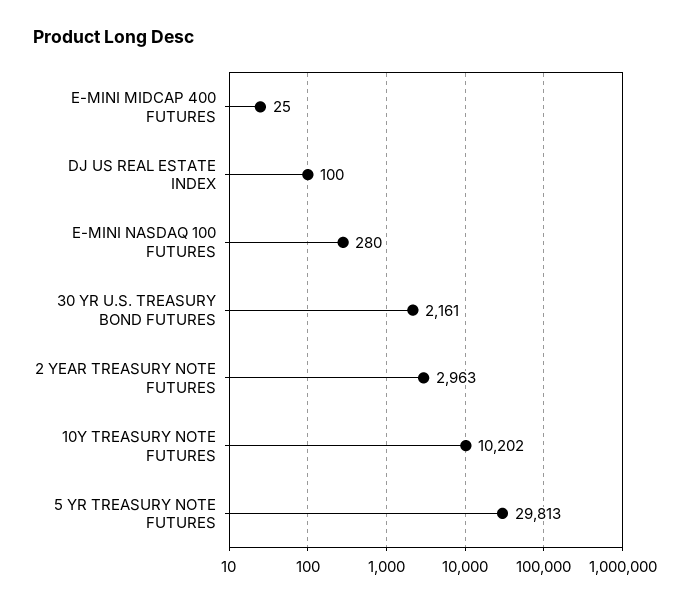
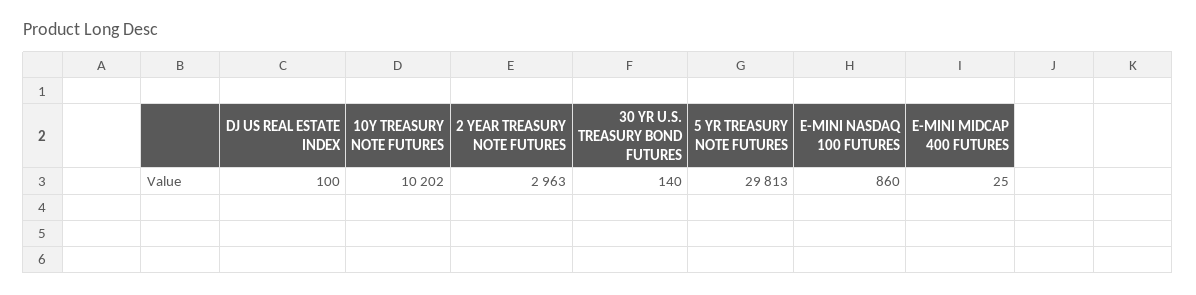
  {
    "E-MINI MIDCAP 400 FUTURES": 25,
    "DJ US REAL ESTATE INDEX": 100,
-   "E-MINI NASDAQ 100 FUTURES": 280,
+   "E-MINI NASDAQ 100 FUTURES": 860,
-   "30 YR U.S. TREASURY BOND FUTURES": 2161,
+   "30 YR U.S. TREASURY BOND FUTURES": 140,
    "2 YEAR TREASURY NOTE FUTURES": 2963,
    "10Y TREASURY NOTE FUTURES": 10202,
    "5 YR TREASURY NOTE FUTURES": 29813
  }

